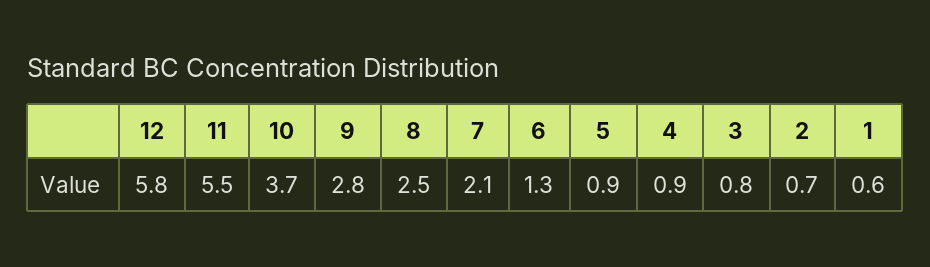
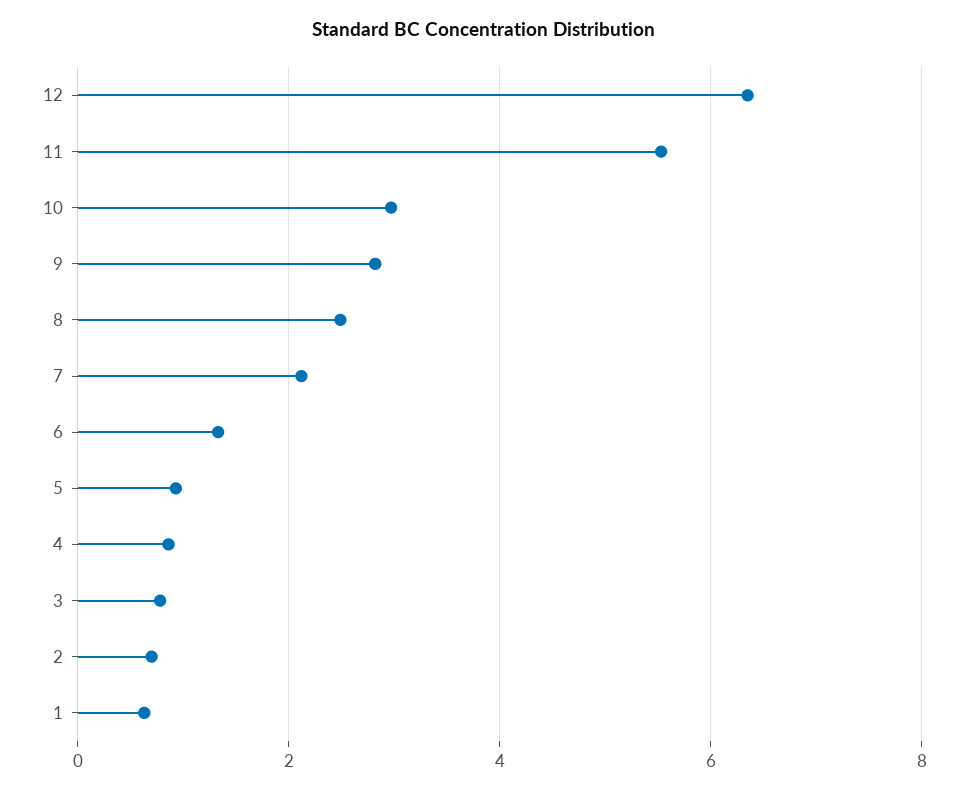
  {
-   "12": 5.8,
+   "12": 6.4,
    "11": 5.5,
-   "10": 3.7,
+   "10": 3,
    "9": 2.8,
    "8": 2.5,
    "7": 2.1,
    "6": 1.3,
    "5": 0.9,
    "4": 0.9,
    "3": 0.8,
    "2": 0.7,
    "1": 0.6
  }

